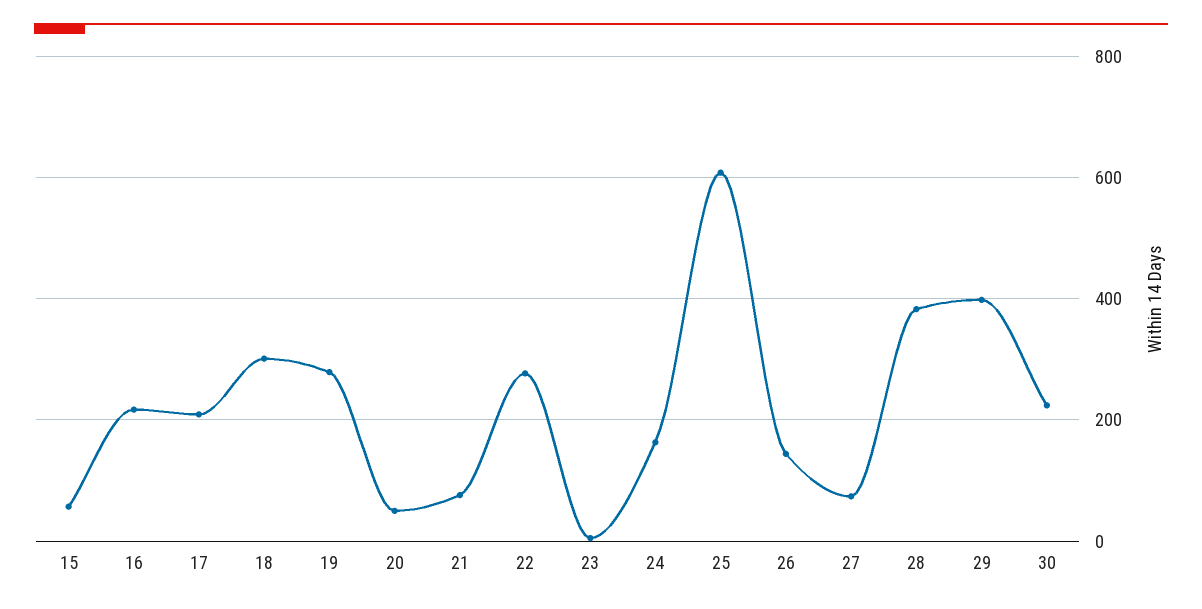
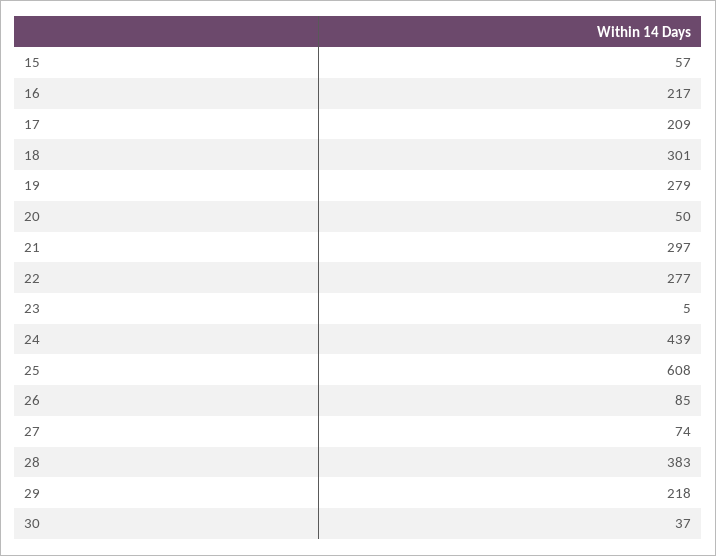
  {
    "15": 57,
    "16": 217,
    "17": 209,
    "18": 301,
    "19": 279,
    "20": 50,
-   "21": 80,
+   "21": 297,
    "22": 277,
    "23": 5,
-   "24": 160,
+   "24": 439,
    "25": 608,
-   "26": 140,
+   "26": 85,
    "27": 74,
    "28": 383,
-   "29": 400,
+   "29": 218,
-   "30": 220
+   "30": 37
  }

